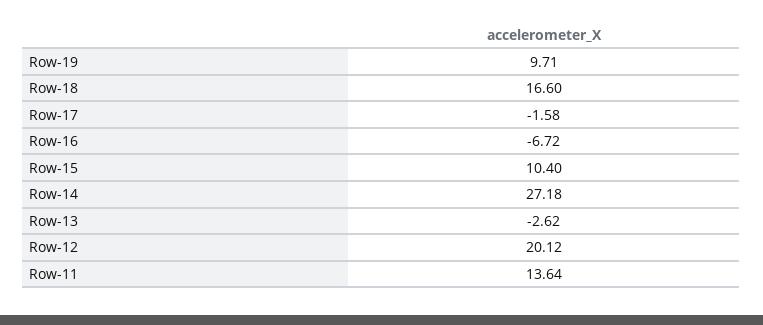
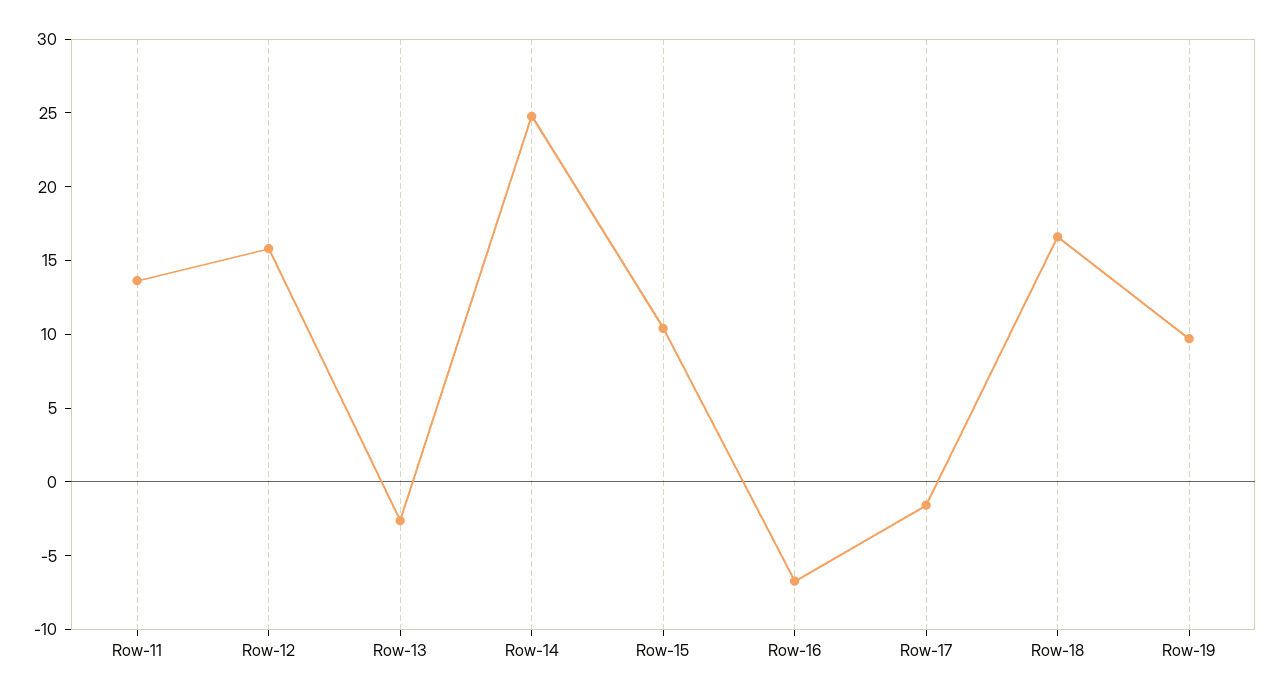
  {
    "Row-19": 9.71,
    "Row-18": 16.6,
    "Row-17": -1.58,
    "Row-16": -6.72,
    "Row-15": 10.4,
-   "Row-14": 27.18,
+   "Row-14": 25,
    "Row-13": -2.62,
-   "Row-12": 20.12,
+   "Row-12": 16,
    "Row-11": 13.64
  }

